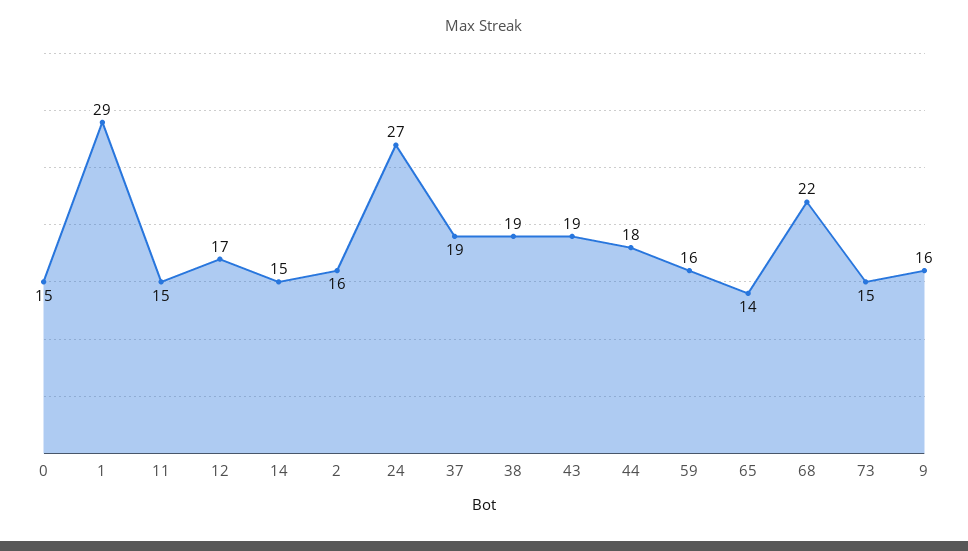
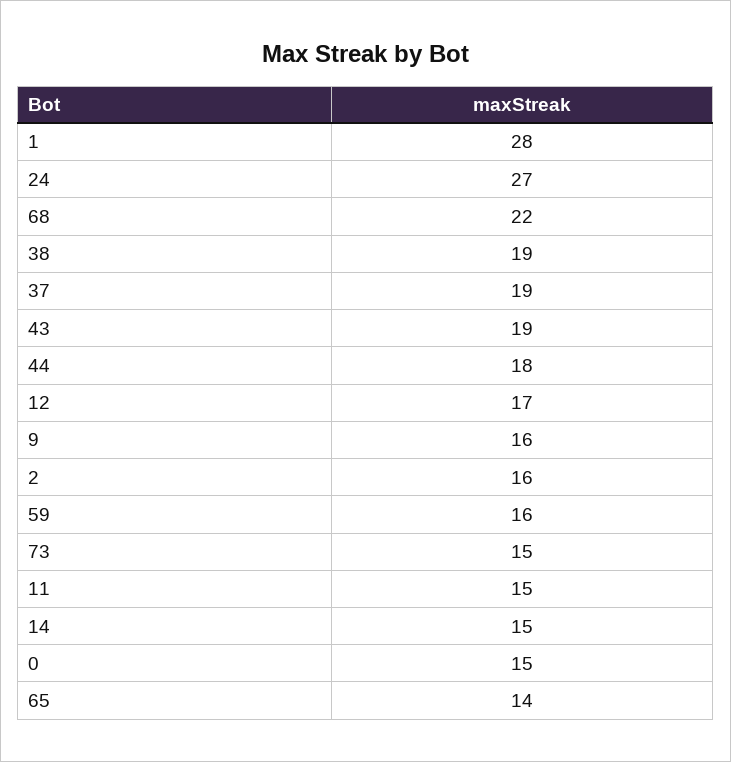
  {
    "0": 15,
-   "1": 29,
+   "1": 28,
    "11": 15,
    "12": 17,
    "14": 15,
    "2": 16,
    "24": 27,
    "37": 19,
    "38": 19,
    "43": 19,
    "44": 18,
    "59": 16,
    "65": 14,
    "68": 22,
    "73": 15,
    "9": 16
  }

